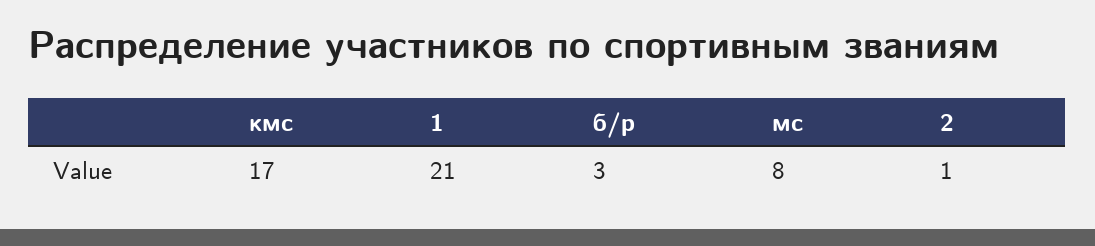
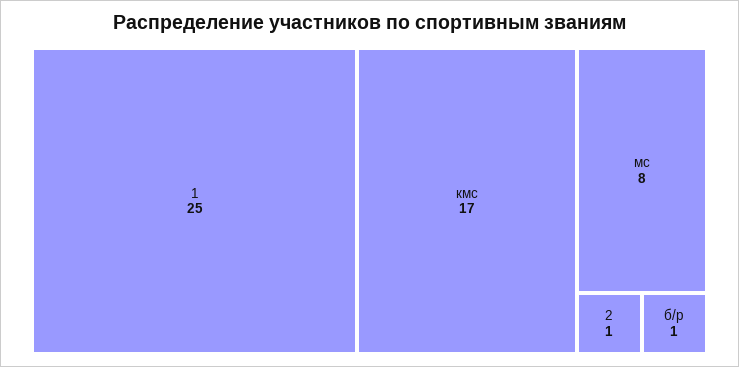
  {
    "кмс": 17,
-   "1": 21,
+   "1": 25,
-   "б/р": 3,
+   "б/р": 1,
    "мс": 8,
    "2": 1
  }

